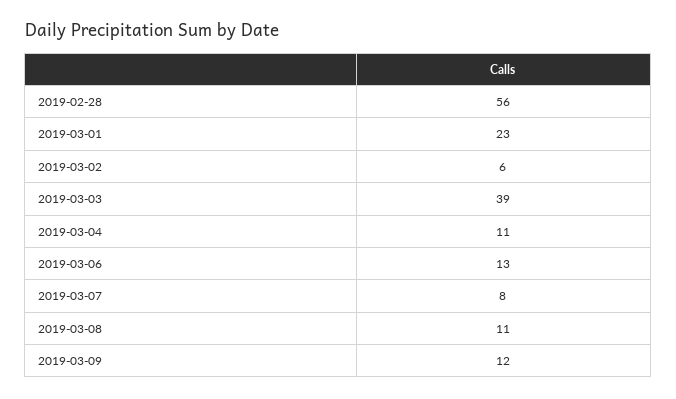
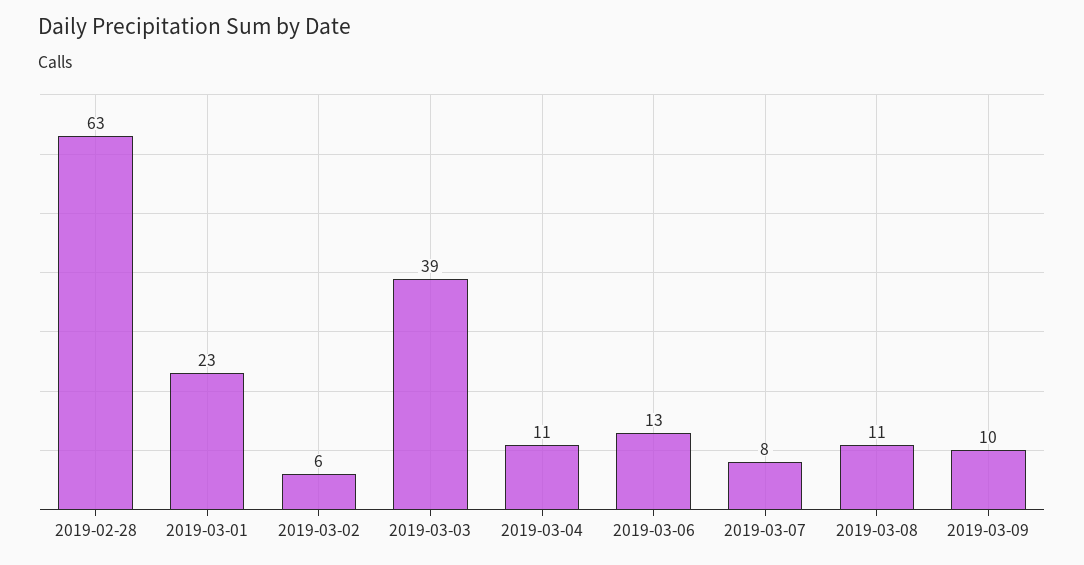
  {
-   "2019-02-28": 56,
+   "2019-02-28": 63,
    "2019-03-01": 23,
    "2019-03-02": 6,
    "2019-03-03": 39,
    "2019-03-04": 11,
    "2019-03-06": 13,
    "2019-03-07": 8,
    "2019-03-08": 11,
-   "2019-03-09": 12
+   "2019-03-09": 10
  }

